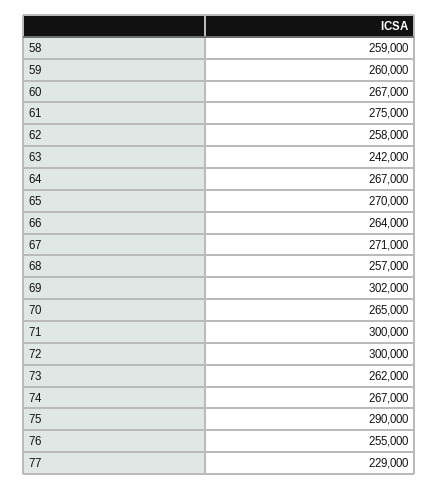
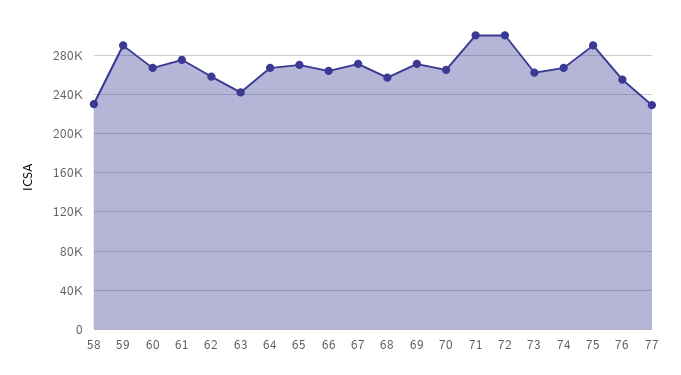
  {
-   "58": 259000,
+   "58": 230000,
-   "59": 260000,
+   "59": 290000,
    "60": 267000,
    "61": 275000,
    "62": 258000,
    "63": 242000,
    "64": 267000,
    "65": 270000,
    "66": 264000,
    "67": 271000,
    "68": 257000,
-   "69": 302000,
+   "69": 270000,
    "70": 265000,
    "71": 300000,
    "72": 300000,
    "73": 262000,
    "74": 267000,
    "75": 290000,
    "76": 255000,
    "77": 229000
  }

